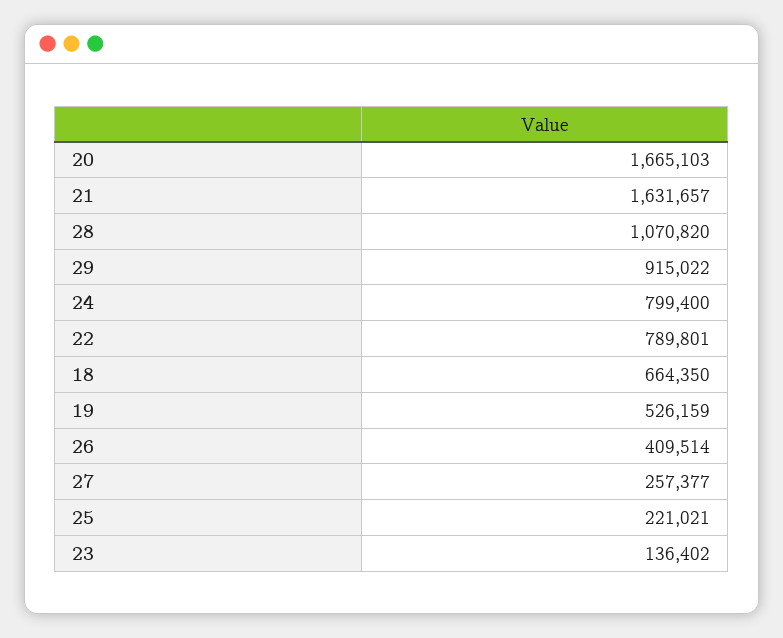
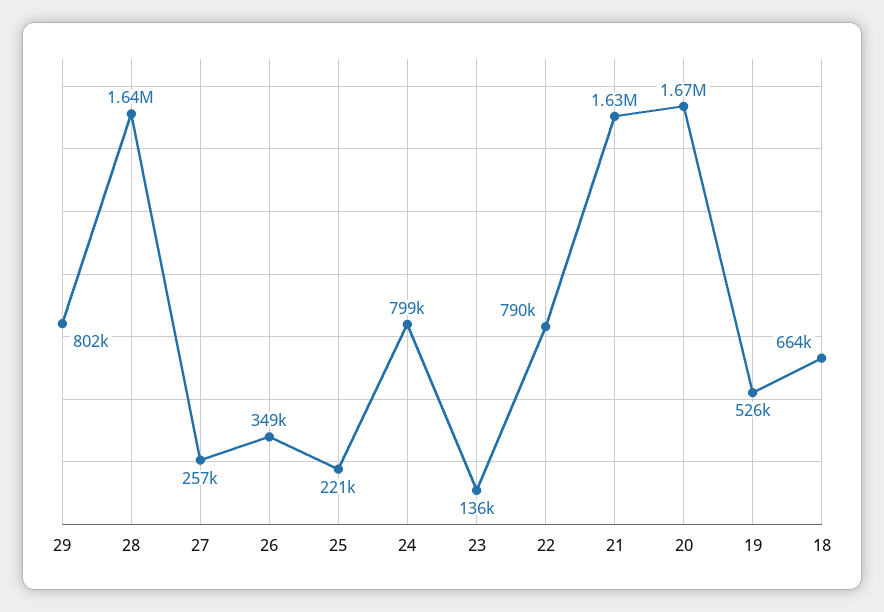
  {
    "20": 1665103,
    "21": 1631657,
-   "28": 1070820,
+   "28": 1640000,
-   "29": 915022,
+   "29": 802000,
    "24": 799400,
    "22": 789801,
    "18": 664350,
    "19": 526159,
-   "26": 409514,
+   "26": 349000,
    "27": 257377,
    "25": 221021,
    "23": 136402
  }

